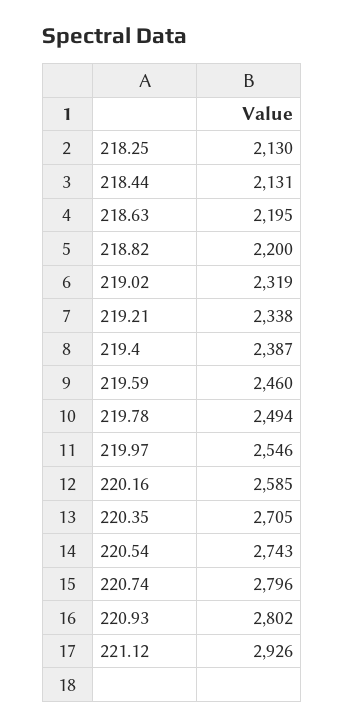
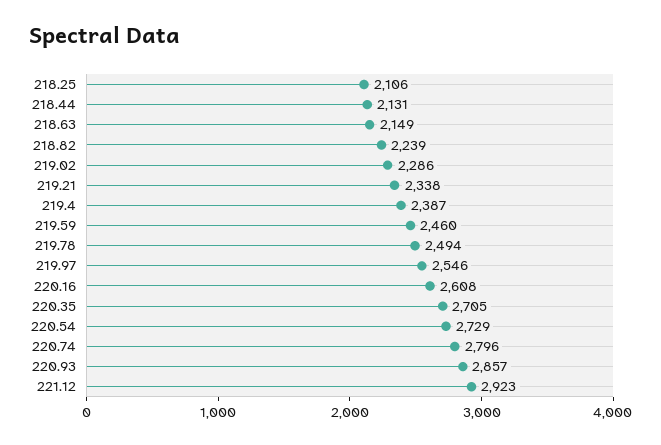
  {
-   "218.25": 2130,
+   "218.25": 2106,
    "218.44": 2131,
-   "218.63": 2195,
+   "218.63": 2149,
-   "218.82": 2200,
+   "218.82": 2239,
-   "219.02": 2319,
+   "219.02": 2286,
    "219.21": 2338,
    "219.4": 2387,
    "219.59": 2460,
    "219.78": 2494,
    "219.97": 2546,
-   "220.16": 2585,
+   "220.16": 2608,
    "220.35": 2705,
-   "220.54": 2743,
+   "220.54": 2729,
    "220.74": 2796,
-   "220.93": 2802,
+   "220.93": 2857,
-   "221.12": 2926
+   "221.12": 2923
  }

